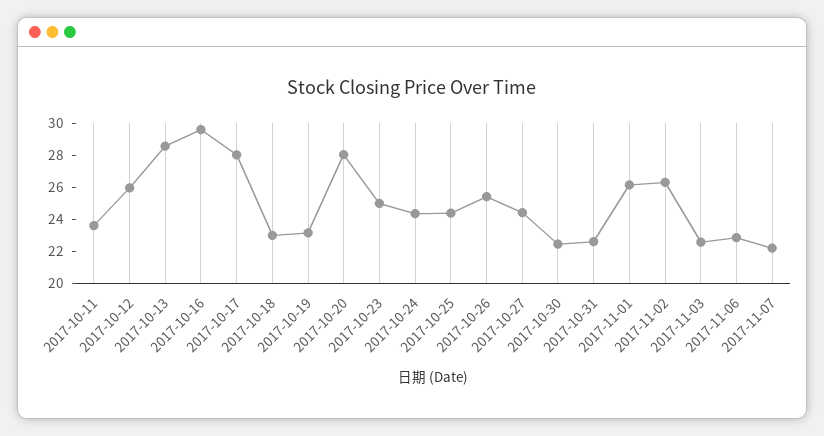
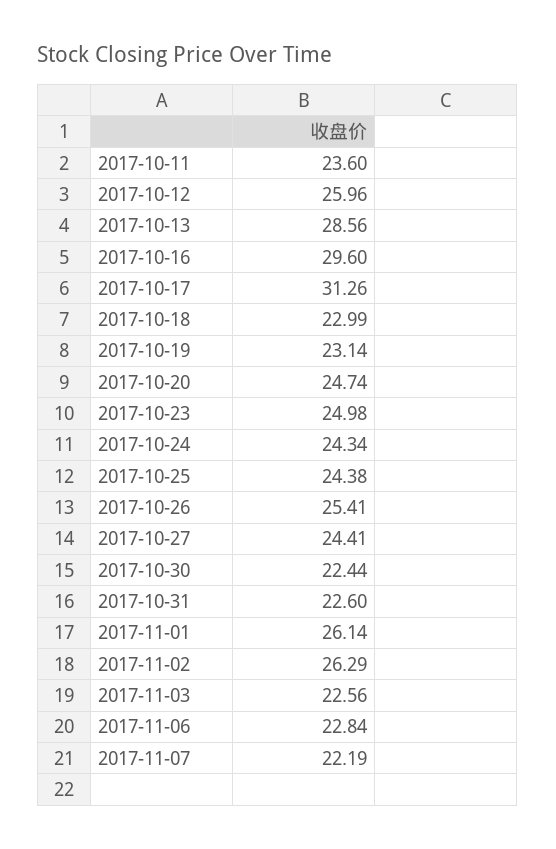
  {
    "2017-10-11": 23.6,
    "2017-10-12": 25.96,
    "2017-10-13": 28.56,
    "2017-10-16": 29.6,
-   "2017-10-17": 28,
+   "2017-10-17": 31.26,
    "2017-10-18": 22.99,
    "2017-10-19": 23.14,
-   "2017-10-20": 28,
+   "2017-10-20": 24.74,
    "2017-10-23": 24.98,
    "2017-10-24": 24.34,
    "2017-10-25": 24.38,
    "2017-10-26": 25.41,
    "2017-10-27": 24.41,
    "2017-10-30": 22.44,
    "2017-10-31": 22.6,
    "2017-11-01": 26.14,
    "2017-11-02": 26.29,
    "2017-11-03": 22.56,
    "2017-11-06": 22.84,
    "2017-11-07": 22.19
  }

